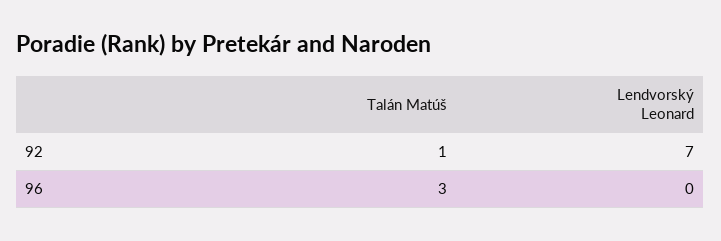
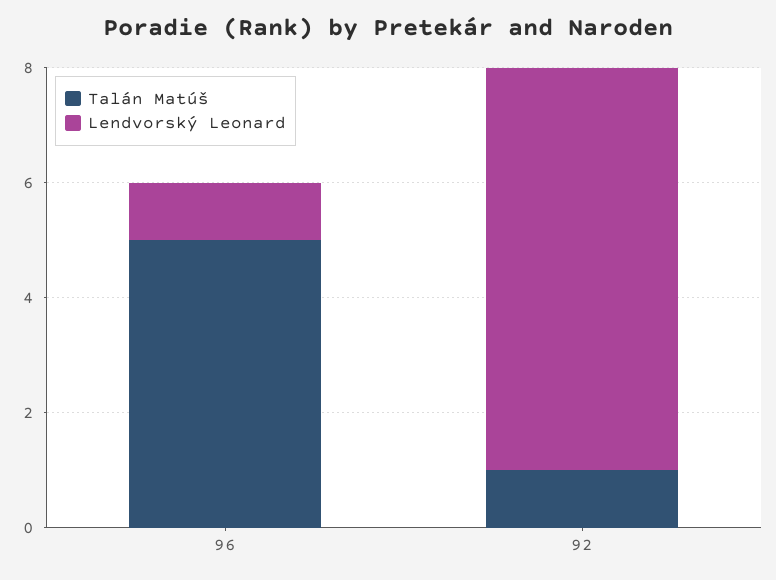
  {
    "Talán Matúš": {
      "92": 1,
-     "96": 3
+     "96": 5
    },
    "Lendvorský Leonard": {
      "92": 7,
-     "96": 0
+     "96": 1
    }
  }

